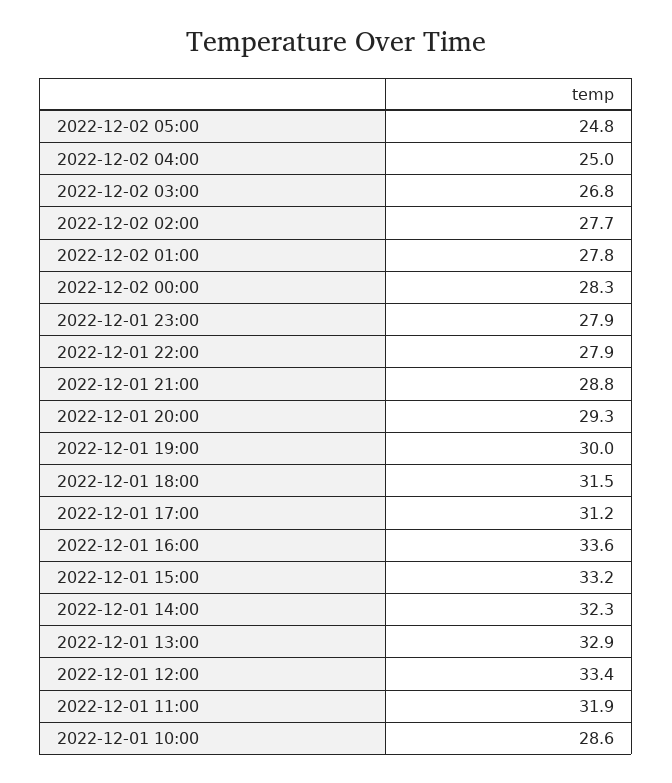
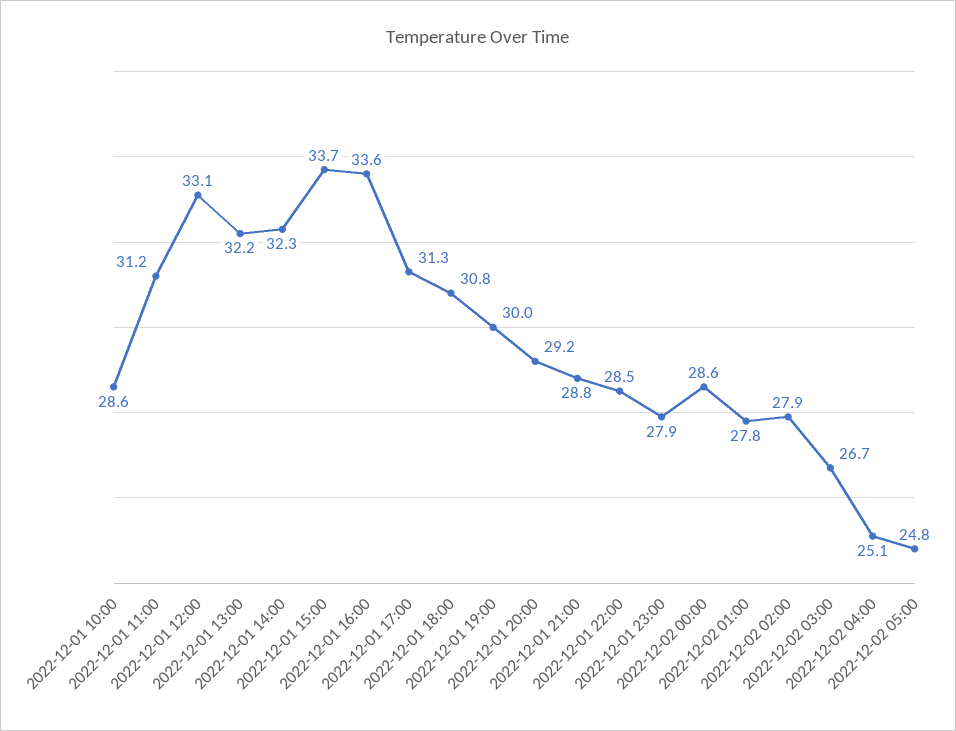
  {
    "2022-12-02 05:00": 24.8,
-   "2022-12-02 04:00": 25,
+   "2022-12-02 04:00": 25.1,
-   "2022-12-02 03:00": 26.8,
+   "2022-12-02 03:00": 26.7,
-   "2022-12-02 02:00": 27.7,
+   "2022-12-02 02:00": 27.9,
    "2022-12-02 01:00": 27.8,
-   "2022-12-02 00:00": 28.3,
+   "2022-12-02 00:00": 28.6,
    "2022-12-01 23:00": 27.9,
-   "2022-12-01 22:00": 27.9,
+   "2022-12-01 22:00": 28.5,
    "2022-12-01 21:00": 28.8,
-   "2022-12-01 20:00": 29.3,
+   "2022-12-01 20:00": 29.2,
    "2022-12-01 19:00": 30,
-   "2022-12-01 18:00": 31.5,
+   "2022-12-01 18:00": 30.8,
-   "2022-12-01 17:00": 31.2,
+   "2022-12-01 17:00": 31.3,
    "2022-12-01 16:00": 33.6,
-   "2022-12-01 15:00": 33.2,
+   "2022-12-01 15:00": 33.7,
    "2022-12-01 14:00": 32.3,
-   "2022-12-01 13:00": 32.9,
+   "2022-12-01 13:00": 32.2,
-   "2022-12-01 12:00": 33.4,
+   "2022-12-01 12:00": 33.1,
-   "2022-12-01 11:00": 31.9,
+   "2022-12-01 11:00": 31.2,
    "2022-12-01 10:00": 28.6
  }

